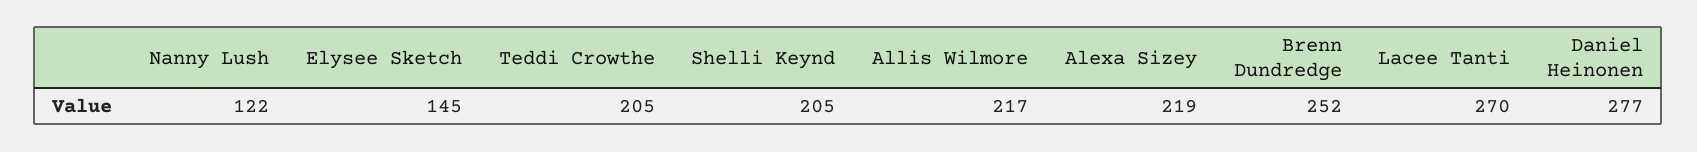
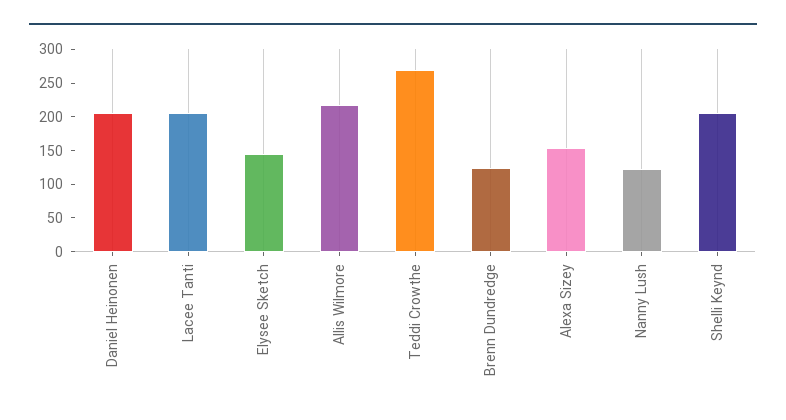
  {
    "Nanny Lush": 122,
    "Elysee Sketch": 145,
-   "Teddi Crowthe": 205,
+   "Teddi Crowthe": 275,
    "Shelli Keynd": 205,
    "Allis Wilmore": 217,
-   "Alexa Sizey": 219,
+   "Alexa Sizey": 150,
-   "Brenn Dundredge": 252,
+   "Brenn Dundredge": 125,
-   "Lacee Tanti": 270,
+   "Lacee Tanti": 200,
-   "Daniel Heinonen": 277
+   "Daniel Heinonen": 200
  }

